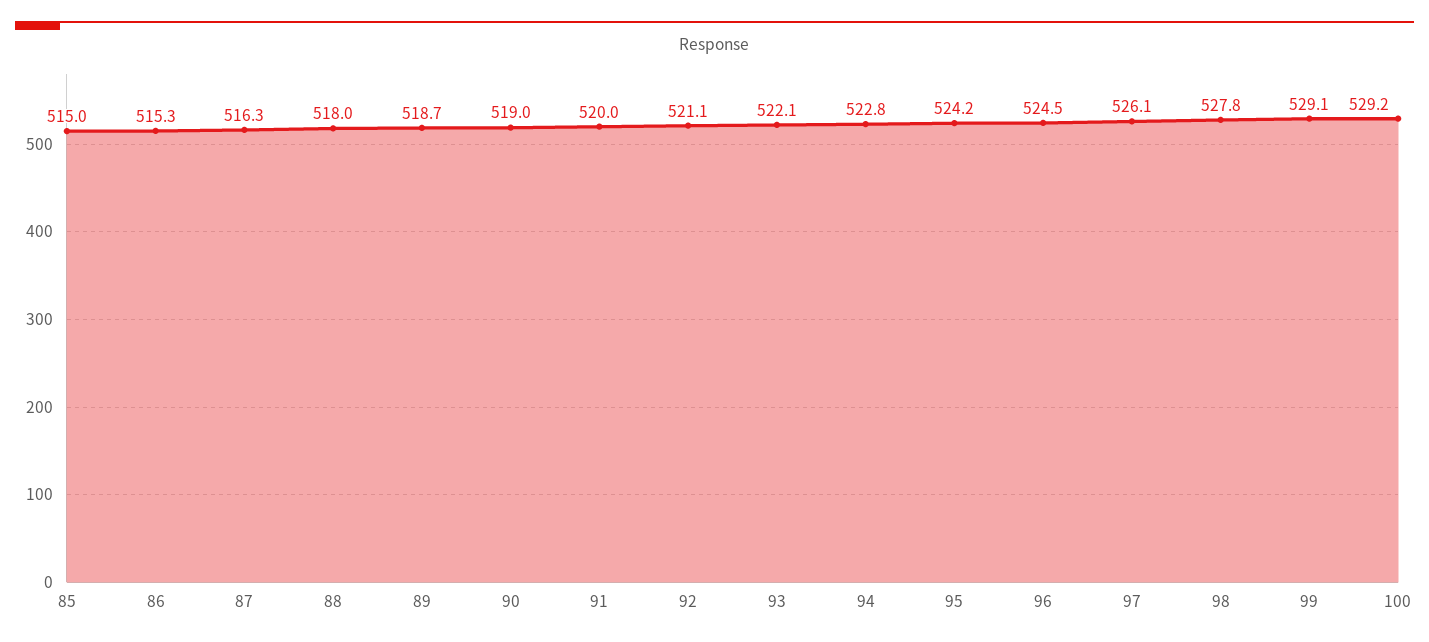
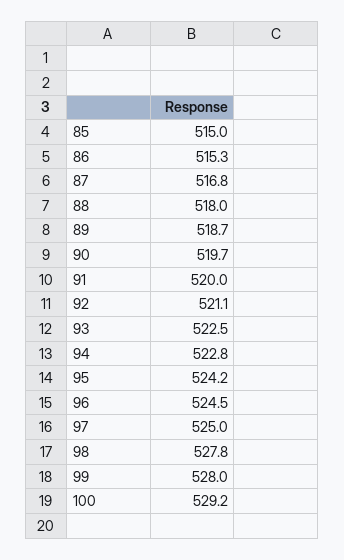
  {
    "85": 515,
    "86": 515.3,
-   "87": 516.3,
+   "87": 516.8,
    "88": 518,
    "89": 518.7,
-   "90": 519,
+   "90": 519.7,
    "91": 520,
    "92": 521.1,
-   "93": 522.1,
+   "93": 522.5,
    "94": 522.8,
    "95": 524.2,
    "96": 524.5,
-   "97": 526.1,
+   "97": 525,
    "98": 527.8,
-   "99": 529.1,
+   "99": 528,
    "100": 529.2
  }

